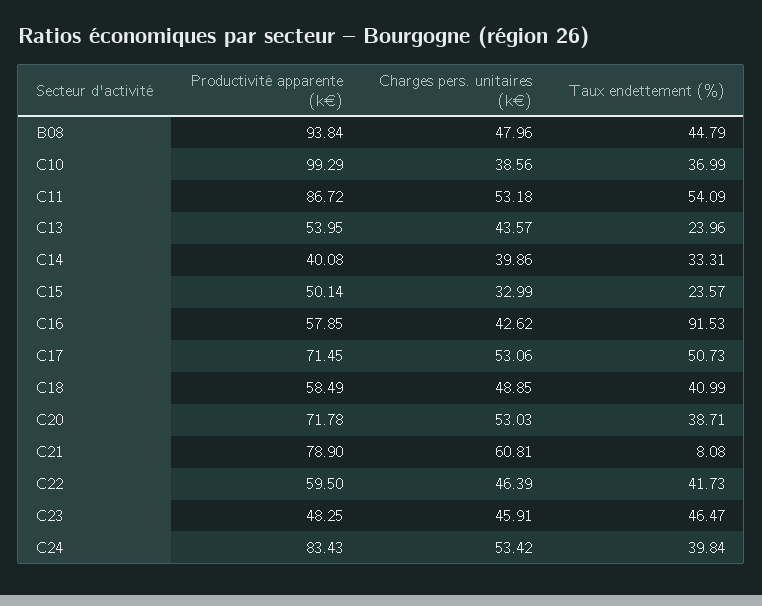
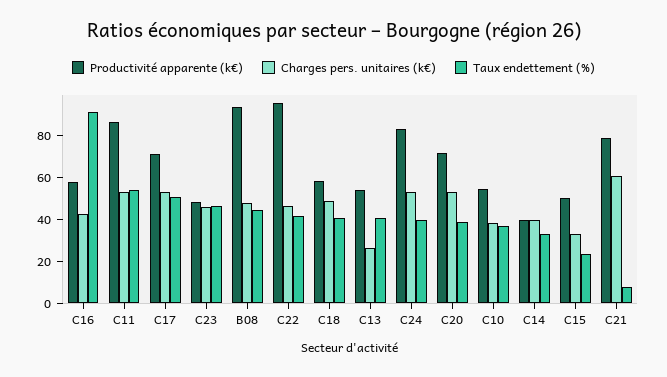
  {
    "Productivité apparente (k€)": {
      "B08": 93.84,
-     "C10": 99.29,
+     "C10": 55,
      "C11": 86.72,
      "C13": 53.95,
      "C14": 40.08,
      "C15": 50.14,
      "C16": 57.85,
      "C17": 71.45,
      "C18": 58.49,
      "C20": 71.78,
      "C21": 78.9,
-     "C22": 59.5,
+     "C22": 95,
      "C23": 48.25,
      "C24": 83.43
    },
    "Charges pers. unitaires (k€)": {
      "B08": 47.96,
      "C10": 38.56,
      "C11": 53.18,
-     "C13": 43.57,
+     "C13": 25,
      "C14": 39.86,
      "C15": 32.99,
      "C16": 42.62,
      "C17": 53.06,
      "C18": 48.85,
      "C20": 53.03,
      "C21": 60.81,
      "C22": 46.39,
      "C23": 45.91,
      "C24": 53.42
    },
    "Taux endettement (%)": {
      "B08": 44.79,
      "C10": 36.99,
      "C11": 54.09,
-     "C13": 23.96,
+     "C13": 40,
      "C14": 33.31,
      "C15": 23.57,
      "C16": 91.53,
      "C17": 50.73,
      "C18": 40.99,
      "C20": 38.71,
      "C21": 8.08,
      "C22": 41.73,
      "C23": 46.47,
      "C24": 39.84
    }
  }

